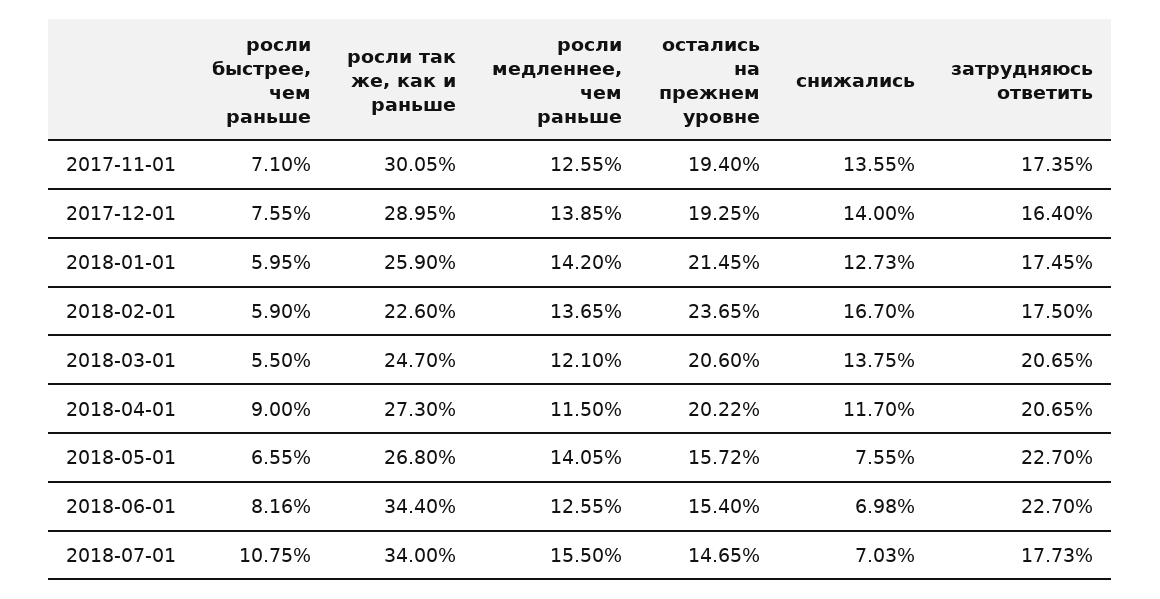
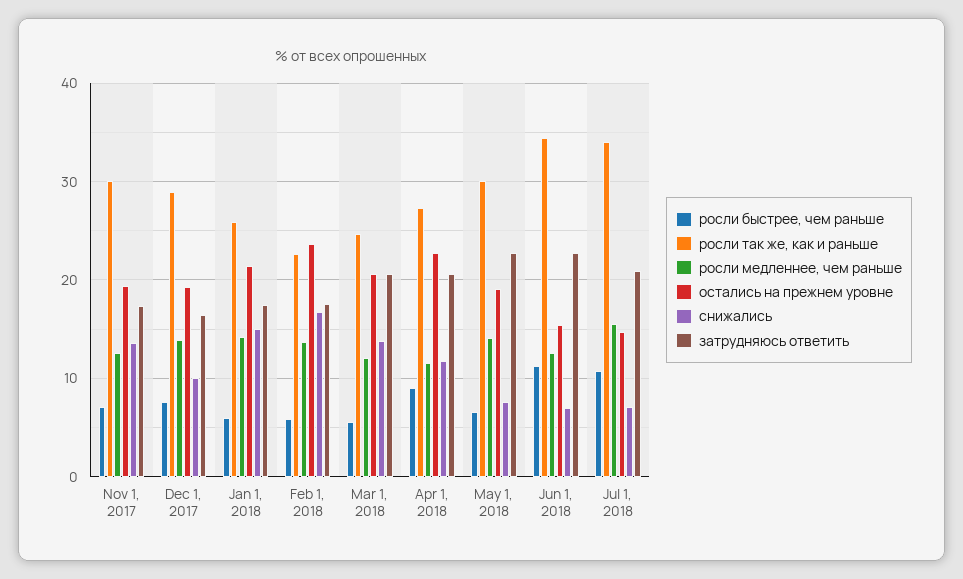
  {
    "росли быстрее, чем раньше": {
      "2017-11-01": 7.1,
      "2017-12-01": 7.55,
      "2018-01-01": 5.95,
      "2018-02-01": 5.9,
      "2018-03-01": 5.5,
      "2018-04-01": 9,
      "2018-05-01": 6.55,
-     "2018-06-01": 8.16,
+     "2018-06-01": 11,
      "2018-07-01": 10.75
    },
    "росли так же, как и раньше": {
      "2017-11-01": 30.05,
      "2017-12-01": 28.95,
      "2018-01-01": 25.9,
      "2018-02-01": 22.6,
      "2018-03-01": 24.7,
      "2018-04-01": 27.3,
-     "2018-05-01": 26.8,
+     "2018-05-01": 30,
      "2018-06-01": 34.4,
      "2018-07-01": 34
    },
    "росли медленнее, чем раньше": {
      "2017-11-01": 12.55,
      "2017-12-01": 13.85,
      "2018-01-01": 14.2,
      "2018-02-01": 13.65,
      "2018-03-01": 12.1,
      "2018-04-01": 11.5,
      "2018-05-01": 14.05,
      "2018-06-01": 12.55,
      "2018-07-01": 15.5
    },
    "остались на прежнем уровне": {
      "2017-11-01": 19.4,
      "2017-12-01": 19.25,
      "2018-01-01": 21.45,
      "2018-02-01": 23.65,
      "2018-03-01": 20.6,
-     "2018-04-01": 20.22,
+     "2018-04-01": 23,
-     "2018-05-01": 15.72,
+     "2018-05-01": 19,
      "2018-06-01": 15.4,
      "2018-07-01": 14.65
    },
    "снижались": {
      "2017-11-01": 13.55,
-     "2017-12-01": 14,
+     "2017-12-01": 10,
-     "2018-01-01": 12.73,
+     "2018-01-01": 15,
      "2018-02-01": 16.7,
      "2018-03-01": 13.75,
      "2018-04-01": 11.7,
      "2018-05-01": 7.55,
      "2018-06-01": 6.98,
      "2018-07-01": 7.03
    },
    "затрудняюсь ответить": {
      "2017-11-01": 17.35,
      "2017-12-01": 16.4,
      "2018-01-01": 17.45,
      "2018-02-01": 17.5,
      "2018-03-01": 20.65,
      "2018-04-01": 20.65,
      "2018-05-01": 22.7,
      "2018-06-01": 22.7,
-     "2018-07-01": 17.73
+     "2018-07-01": 21
    }
  }

